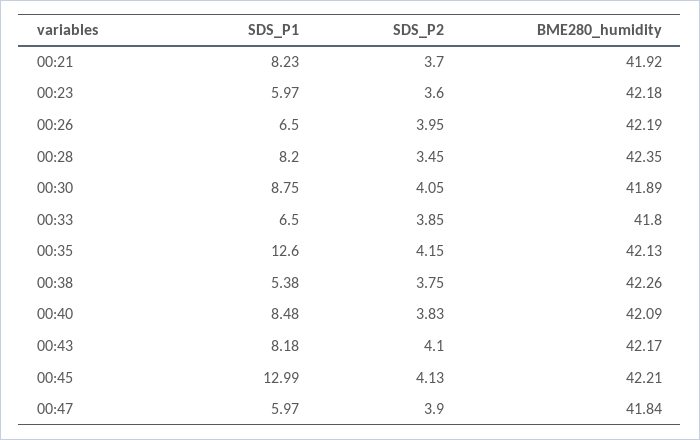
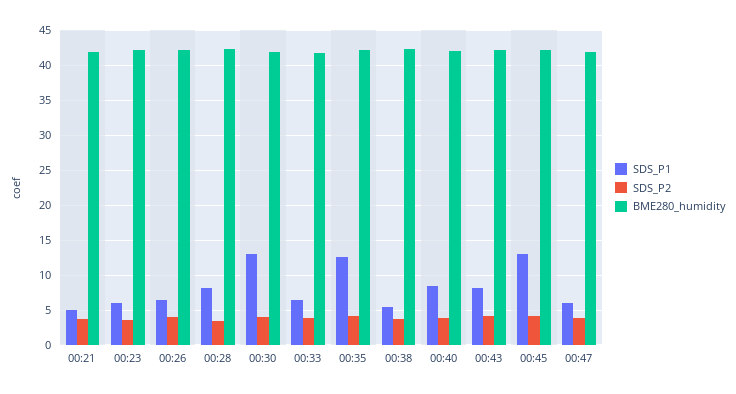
  {
    "SDS_P1": {
-     "00:21": 8.23,
+     "00:21": 5,
      "00:23": 5.97,
      "00:26": 6.5,
      "00:28": 8.2,
-     "00:30": 8.75,
+     "00:30": 13,
      "00:33": 6.5,
      "00:35": 12.6,
      "00:38": 5.38,
      "00:40": 8.48,
      "00:43": 8.18,
      "00:45": 12.99,
      "00:47": 5.97
    },
    "SDS_P2": {
      "00:21": 3.7,
      "00:23": 3.6,
      "00:26": 3.95,
      "00:28": 3.45,
      "00:30": 4.05,
      "00:33": 3.85,
      "00:35": 4.15,
      "00:38": 3.75,
      "00:40": 3.83,
      "00:43": 4.1,
      "00:45": 4.13,
      "00:47": 3.9
    },
    "BME280_humidity": {
      "00:21": 41.92,
      "00:23": 42.18,
      "00:26": 42.19,
      "00:28": 42.35,
      "00:30": 41.89,
      "00:33": 41.8,
      "00:35": 42.13,
      "00:38": 42.26,
      "00:40": 42.09,
      "00:43": 42.17,
      "00:45": 42.21,
      "00:47": 41.84
    }
  }

